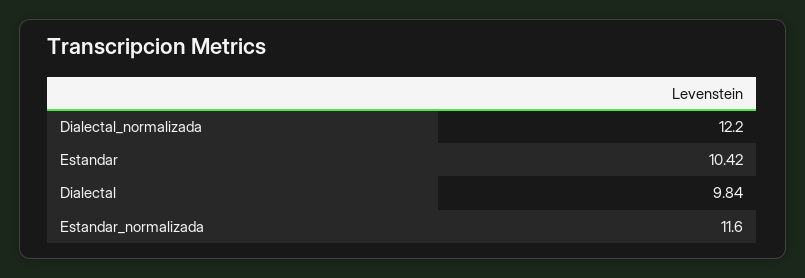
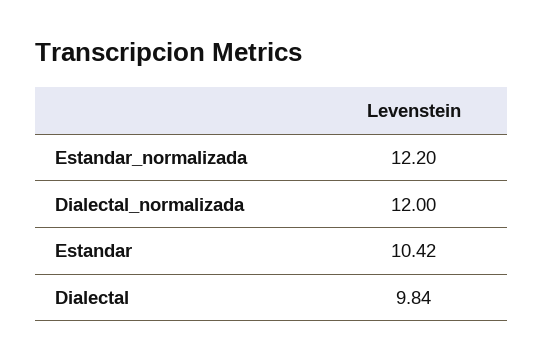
  {
-   "Dialectal_normalizada": 12.2,
+   "Dialectal_normalizada": 12,
    "Estandar": 10.42,
    "Dialectal": 9.84,
-   "Estandar_normalizada": 11.6
+   "Estandar_normalizada": 12.2
  }

